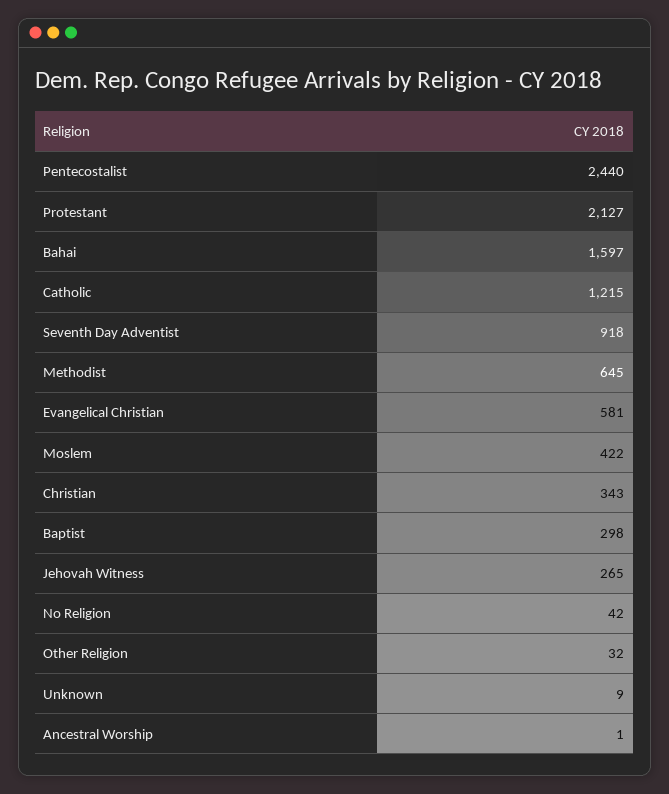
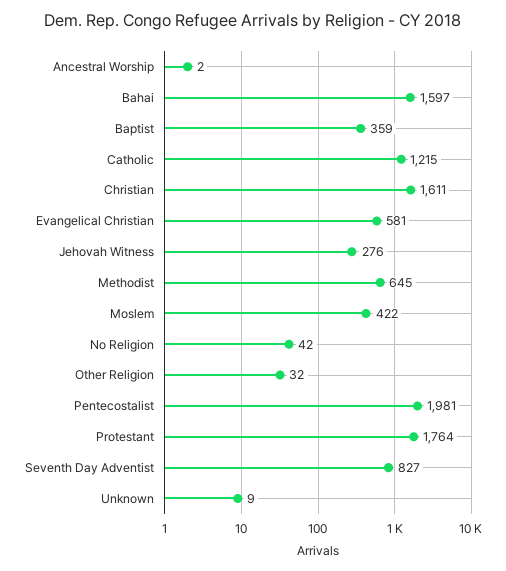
  {
-   "Pentecostalist": 2440,
+   "Pentecostalist": 1981,
-   "Protestant": 2127,
+   "Protestant": 1764,
    "Bahai": 1597,
    "Catholic": 1215,
-   "Seventh Day Adventist": 918,
+   "Seventh Day Adventist": 827,
    "Methodist": 645,
    "Evangelical Christian": 581,
    "Moslem": 422,
-   "Christian": 343,
+   "Christian": 1611,
-   "Baptist": 298,
+   "Baptist": 359,
-   "Jehovah Witness": 265,
+   "Jehovah Witness": 276,
    "No Religion": 42,
    "Other Religion": 32,
    "Unknown": 9,
-   "Ancestral Worship": 1
+   "Ancestral Worship": 2
  }

